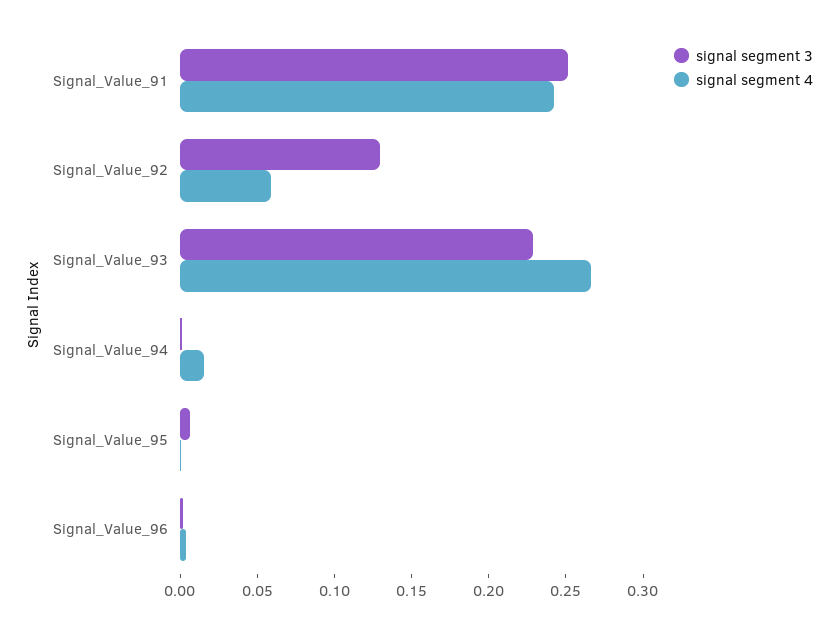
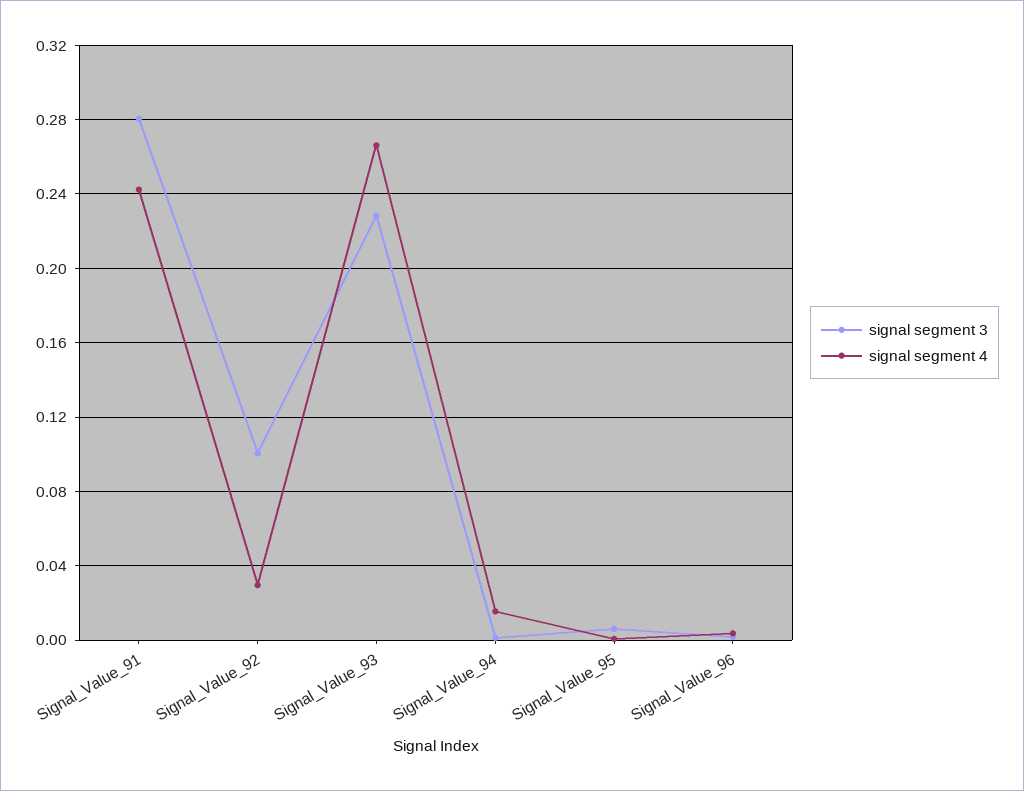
  {
    "signal segment 3": {
-     "Signal_Value_91": 0.25,
+     "Signal_Value_91": 0.28,
-     "Signal_Value_92": 0.13,
+     "Signal_Value_92": 0.1,
      "Signal_Value_93": 0.23,
      "Signal_Value_94": 0,
      "Signal_Value_95": 0.005,
      "Signal_Value_96": 0
    },
    "signal segment 4": {
      "Signal_Value_91": 0.24,
-     "Signal_Value_92": 0.06,
+     "Signal_Value_92": 0.03,
      "Signal_Value_93": 0.265,
      "Signal_Value_94": 0.015,
      "Signal_Value_95": 0,
      "Signal_Value_96": 0.005
    }
  }

